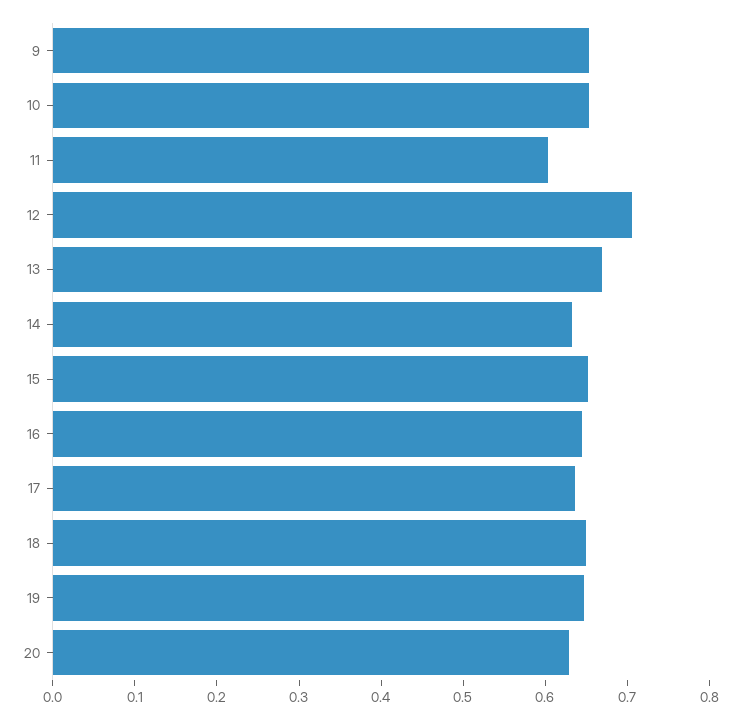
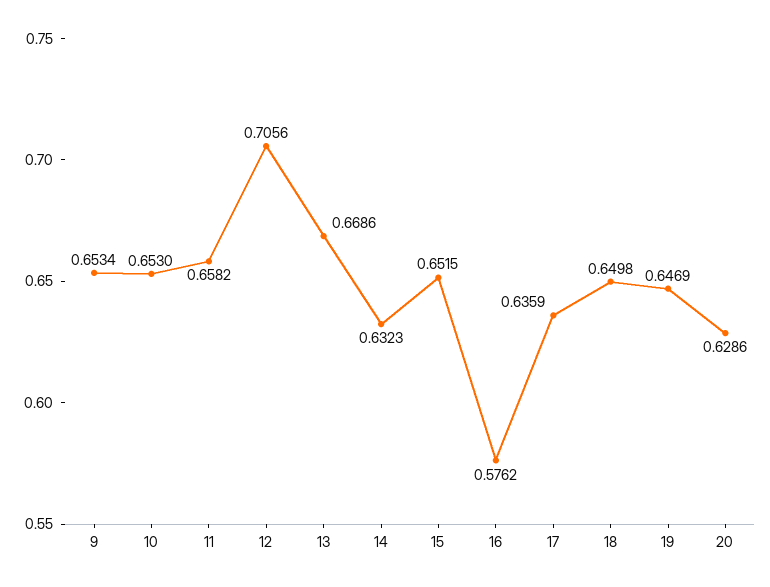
  {
    "9": 0.6534,
    "10": 0.653,
-   "11": 0.6,
+   "11": 0.6582,
    "12": 0.7056,
    "13": 0.6686,
    "14": 0.6323,
    "15": 0.6515,
-   "16": 0.64,
+   "16": 0.5762,
    "17": 0.6359,
    "18": 0.6498,
    "19": 0.6469,
    "20": 0.6286
  }

